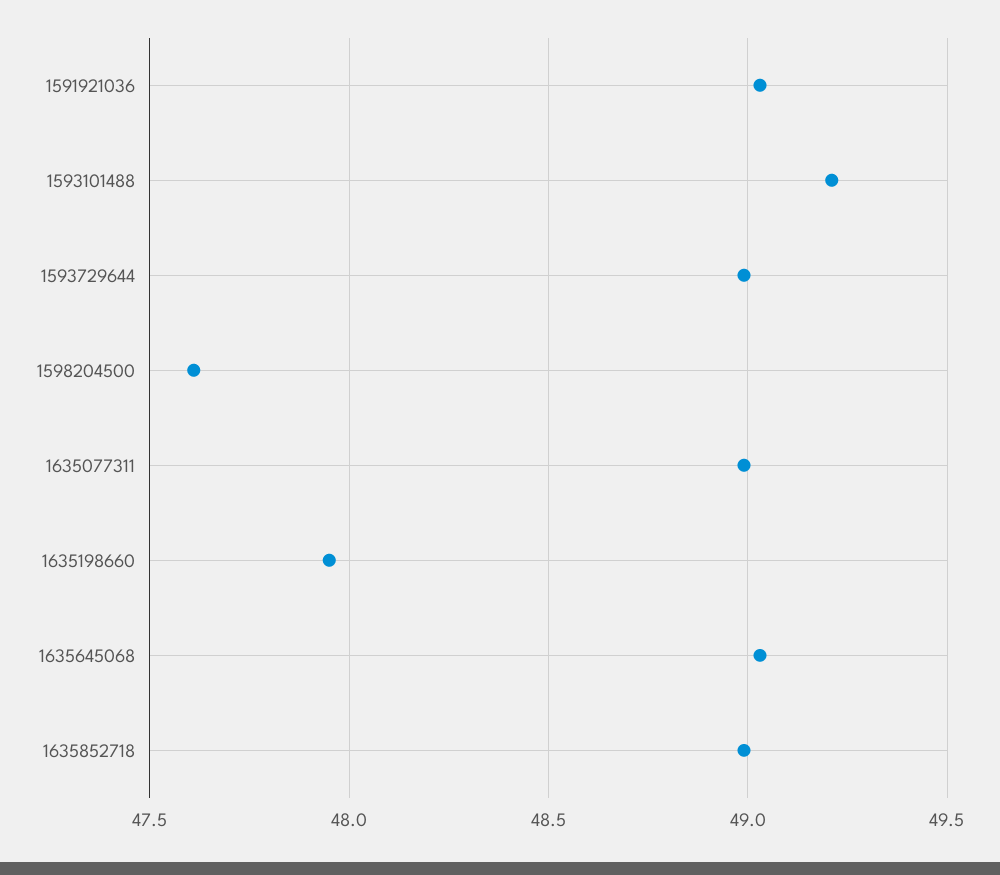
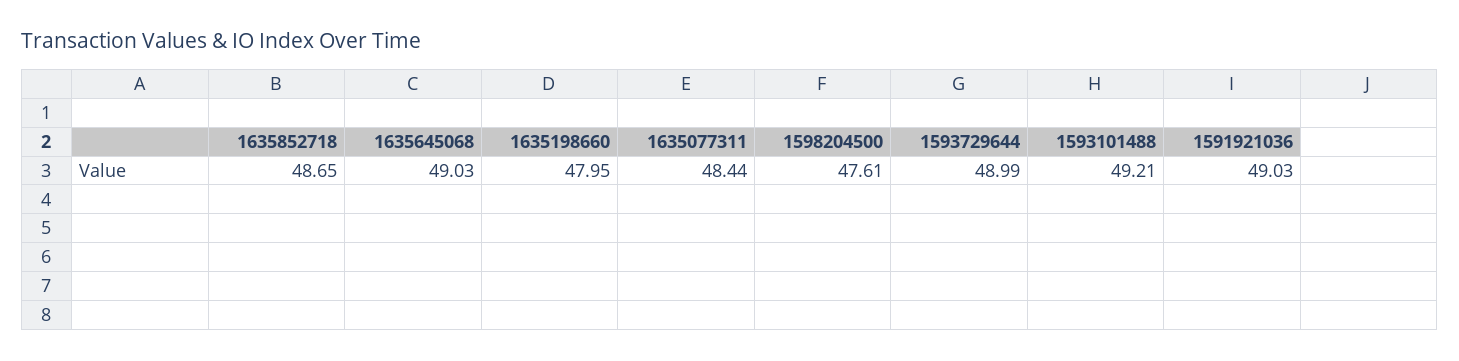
  {
    "1591921036": 49.03,
    "1593101488": 49.21,
    "1593729644": 48.99,
    "1598204500": 47.61,
-   "1635077311": 49,
+   "1635077311": 48.44,
    "1635198660": 47.95,
    "1635645068": 49.03,
-   "1635852718": 49
+   "1635852718": 48.65
  }

